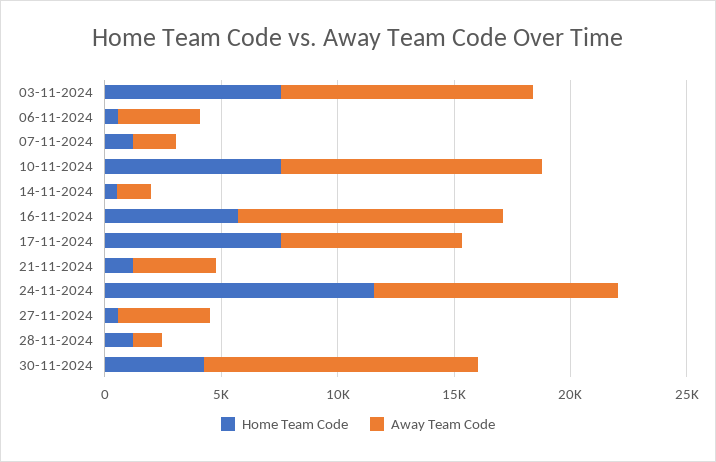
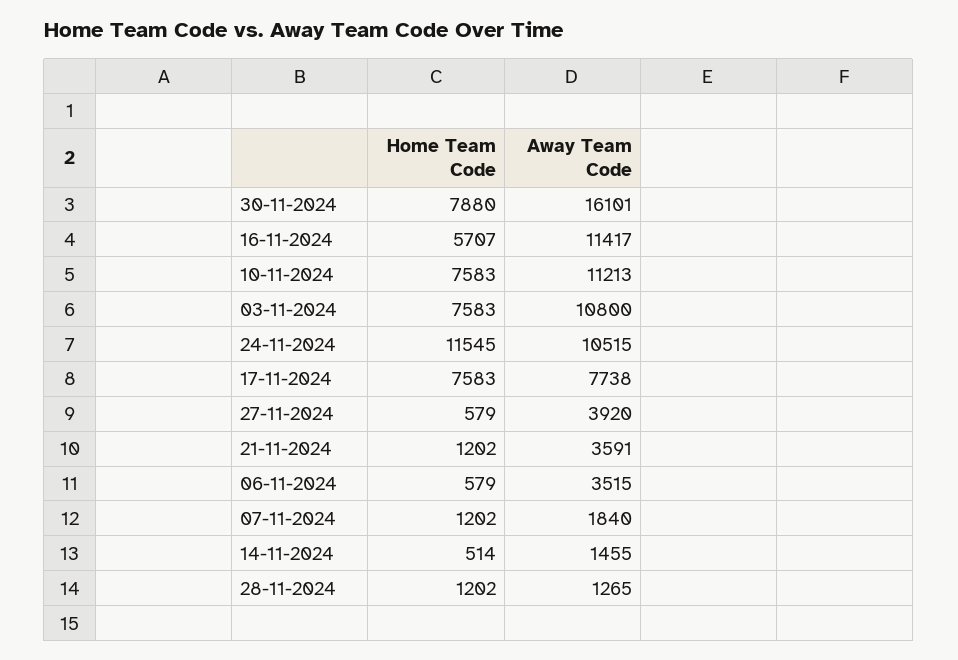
  {
    "Home Team Code": {
      "03-11-2024": 7583,
      "06-11-2024": 579,
      "07-11-2024": 1202,
      "10-11-2024": 7583,
      "14-11-2024": 514,
      "16-11-2024": 5707,
      "17-11-2024": 7583,
      "21-11-2024": 1202,
      "24-11-2024": 11545,
      "27-11-2024": 579,
      "28-11-2024": 1202,
-     "30-11-2024": 4000
+     "30-11-2024": 7880
    },
    "Away Team Code": {
      "03-11-2024": 10800,
      "06-11-2024": 3515,
      "07-11-2024": 1840,
      "10-11-2024": 11213,
      "14-11-2024": 1455,
      "16-11-2024": 11417,
      "17-11-2024": 7738,
      "21-11-2024": 3591,
      "24-11-2024": 10515,
      "27-11-2024": 3920,
      "28-11-2024": 1265,
-     "30-11-2024": 12000
+     "30-11-2024": 16101
    }
  }

